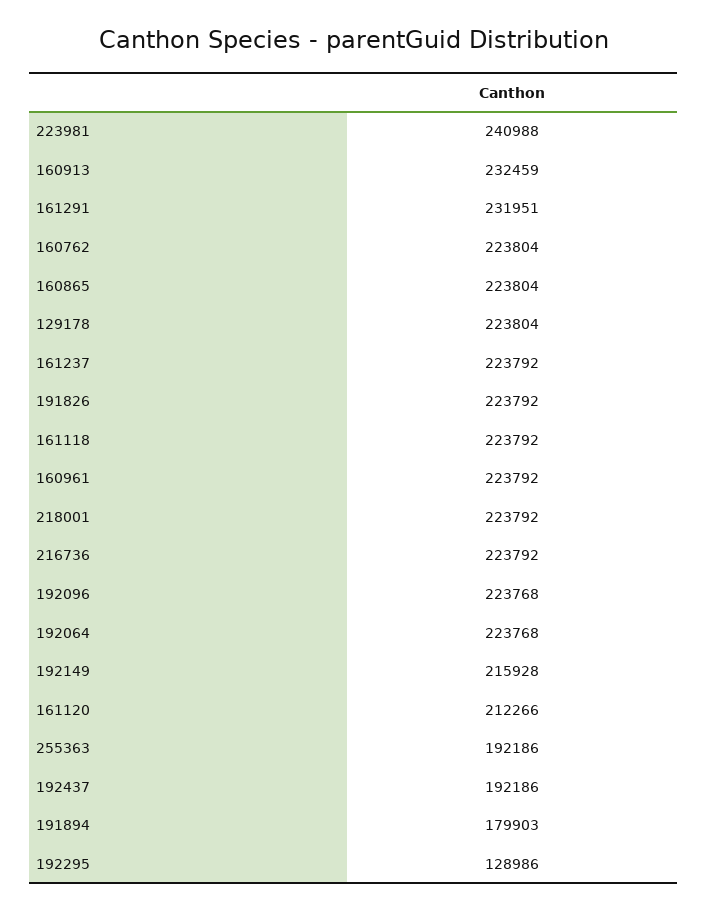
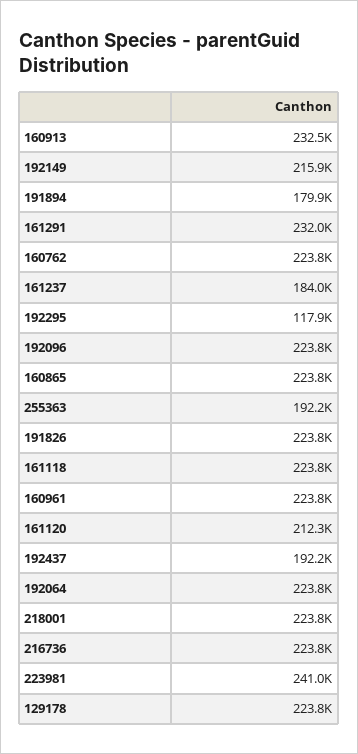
  {
    "223981": 240988,
    "160913": 232459,
    "161291": 231951,
    "160762": 223804,
    "160865": 223804,
    "129178": 223804,
-   "161237": 223792,
+   "161237": 184000,
    "191826": 223792,
    "161118": 223792,
    "160961": 223792,
    "218001": 223792,
    "216736": 223792,
    "192096": 223768,
    "192064": 223768,
    "192149": 215928,
    "161120": 212266,
    "255363": 192186,
    "192437": 192186,
    "191894": 179903,
-   "192295": 128986
+   "192295": 117900
  }

